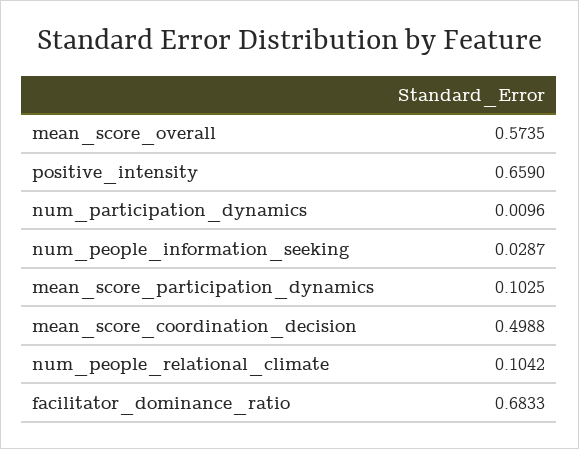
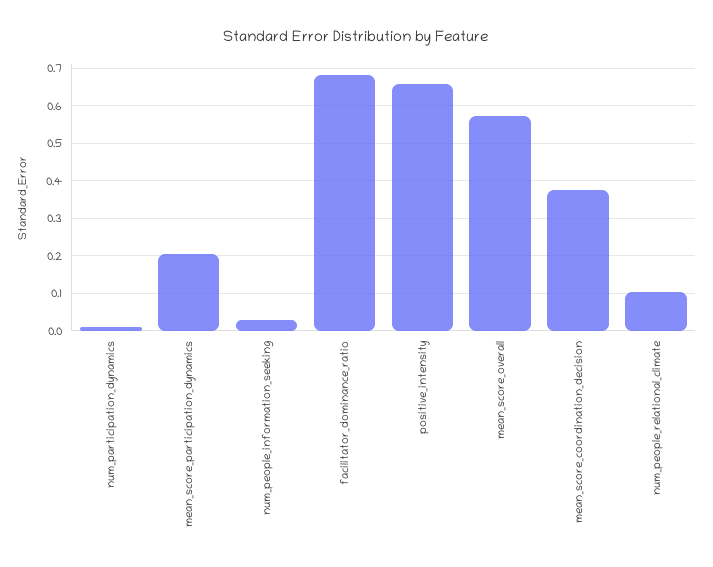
  {
    "mean_score_overall": 0.5735,
    "positive_intensity": 0.659,
    "num_participation_dynamics": 0.0096,
    "num_people_information_seeking": 0.0287,
-   "mean_score_participation_dynamics": 0.1025,
+   "mean_score_participation_dynamics": 0.2,
-   "mean_score_coordination_decision": 0.4988,
+   "mean_score_coordination_decision": 0.38,
    "num_people_relational_climate": 0.1042,
    "facilitator_dominance_ratio": 0.6833
  }

